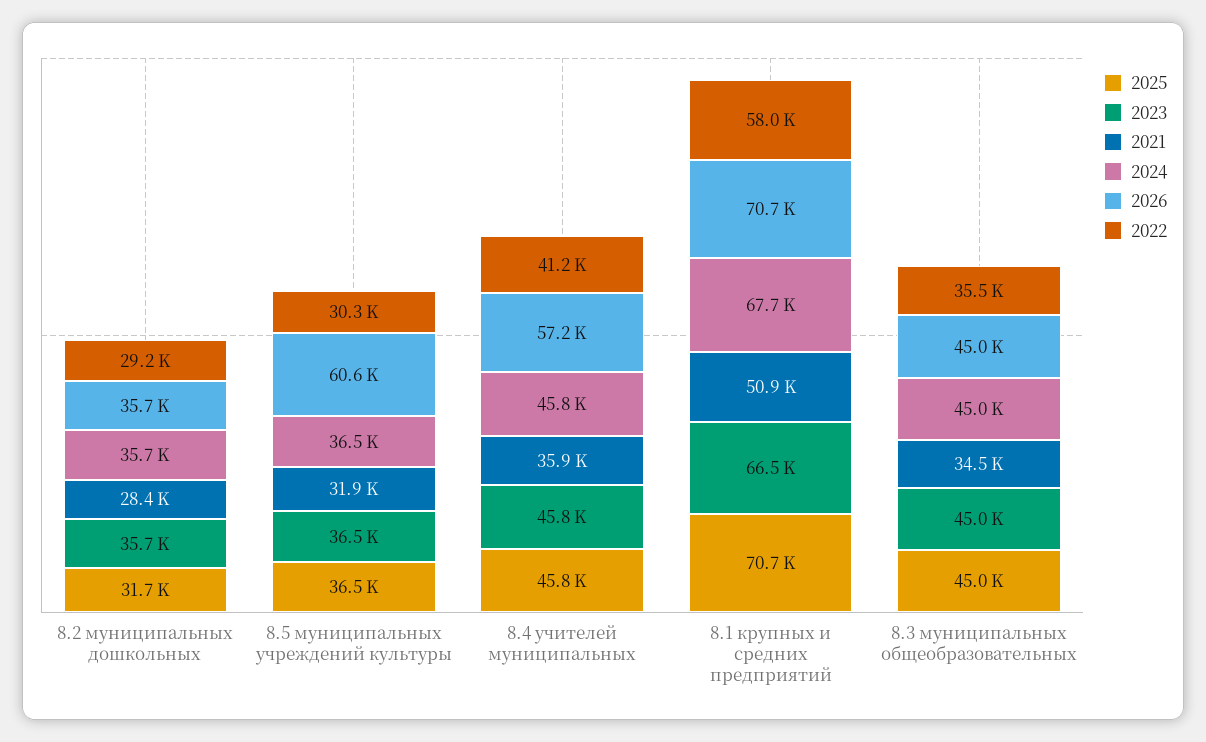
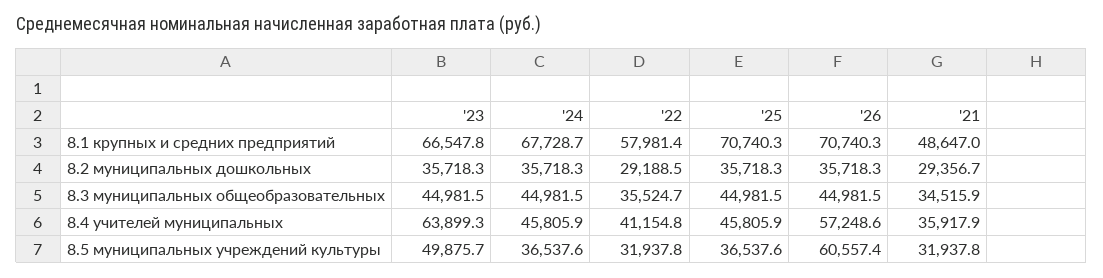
  {
    "2025": {
-     "8.2 муниципальных дошкольных": 31700,
+     "8.2 муниципальных дошкольных": 35718.3,
      "8.5 муниципальных учреждений культуры": 36537.6,
      "8.4 учителей муниципальных": 45805.9,
      "8.1 крупных и средних предприятий": 70740.3,
      "8.3 муниципальных общеобразовательных": 44981.5
    },
    "2023": {
      "8.2 муниципальных дошкольных": 35718.3,
-     "8.5 муниципальных учреждений культуры": 36500,
+     "8.5 муниципальных учреждений культуры": 49875.7,
-     "8.4 учителей муниципальных": 45800,
+     "8.4 учителей муниципальных": 63899.3,
      "8.1 крупных и средних предприятий": 66547.8,
      "8.3 муниципальных общеобразовательных": 44981.5
    },
    "2021": {
-     "8.2 муниципальных дошкольных": 28400,
+     "8.2 муниципальных дошкольных": 29356.7,
      "8.5 муниципальных учреждений культуры": 31937.8,
      "8.4 учителей муниципальных": 35917.9,
-     "8.1 крупных и средних предприятий": 50900,
+     "8.1 крупных и средних предприятий": 48647,
      "8.3 муниципальных общеобразовательных": 34515.9
    },
    "2024": {
      "8.2 муниципальных дошкольных": 35718.3,
      "8.5 муниципальных учреждений культуры": 36537.6,
      "8.4 учителей муниципальных": 45805.9,
      "8.1 крупных и средних предприятий": 67728.7,
      "8.3 муниципальных общеобразовательных": 44981.5
    },
    "2026": {
      "8.2 муниципальных дошкольных": 35718.3,
      "8.5 муниципальных учреждений культуры": 60557.4,
      "8.4 учителей муниципальных": 57248.6,
      "8.1 крупных и средних предприятий": 70740.3,
      "8.3 муниципальных общеобразовательных": 44981.5
    },
    "2022": {
      "8.2 муниципальных дошкольных": 29188.5,
-     "8.5 муниципальных учреждений культуры": 30300,
+     "8.5 муниципальных учреждений культуры": 31937.8,
      "8.4 учителей муниципальных": 41154.8,
      "8.1 крупных и средних предприятий": 57981.4,
      "8.3 муниципальных общеобразовательных": 35524.7
    }
  }

